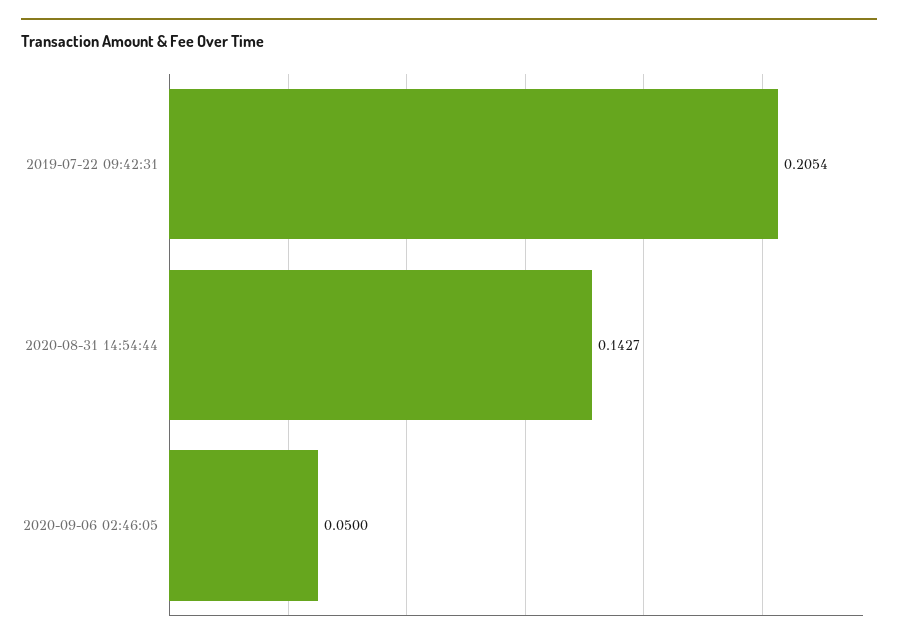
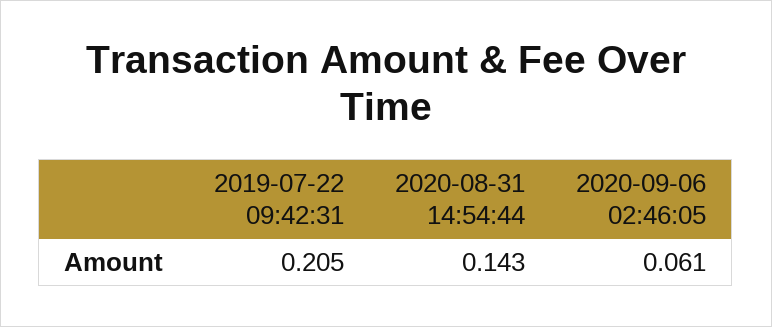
  {
    "2019-07-22 09:42:31": 0.2054,
    "2020-08-31 14:54:44": 0.1427,
-   "2020-09-06 02:46:05": 0.05
+   "2020-09-06 02:46:05": 0.061
  }

